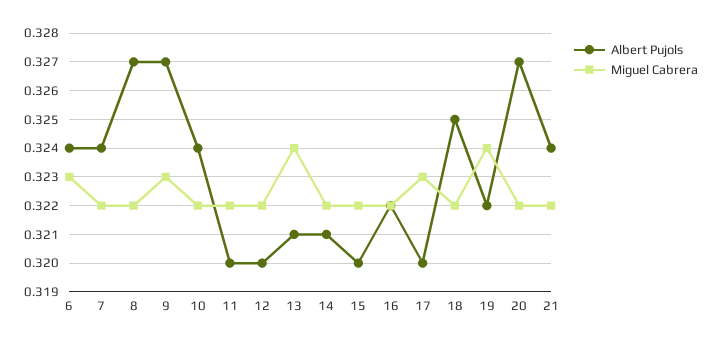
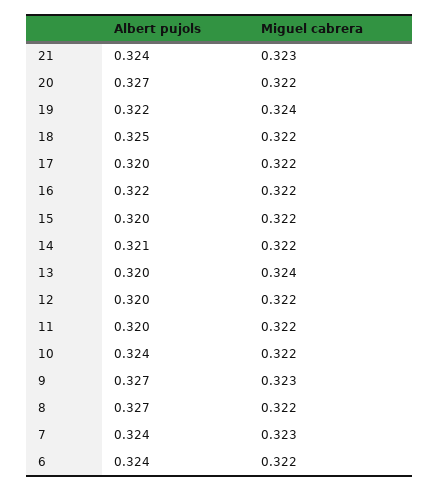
  {
    "Albert Pujols": {
      "6": 0.324,
      "7": 0.324,
      "8": 0.327,
      "9": 0.327,
      "10": 0.324,
      "11": 0.32,
      "12": 0.32,
-     "13": 0.321,
+     "13": 0.32,
      "14": 0.321,
      "15": 0.32,
      "16": 0.322,
      "17": 0.32,
      "18": 0.325,
      "19": 0.322,
      "20": 0.327,
      "21": 0.324
    },
    "Miguel Cabrera": {
-     "6": 0.323,
+     "6": 0.322,
-     "7": 0.322,
+     "7": 0.323,
      "8": 0.322,
      "9": 0.323,
      "10": 0.322,
      "11": 0.322,
      "12": 0.322,
      "13": 0.324,
      "14": 0.322,
      "15": 0.322,
      "16": 0.322,
-     "17": 0.323,
+     "17": 0.322,
      "18": 0.322,
      "19": 0.324,
      "20": 0.322,
-     "21": 0.322
+     "21": 0.323
    }
  }

